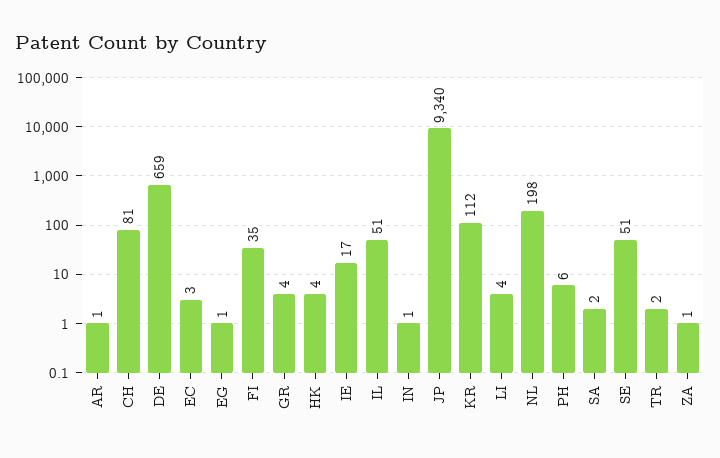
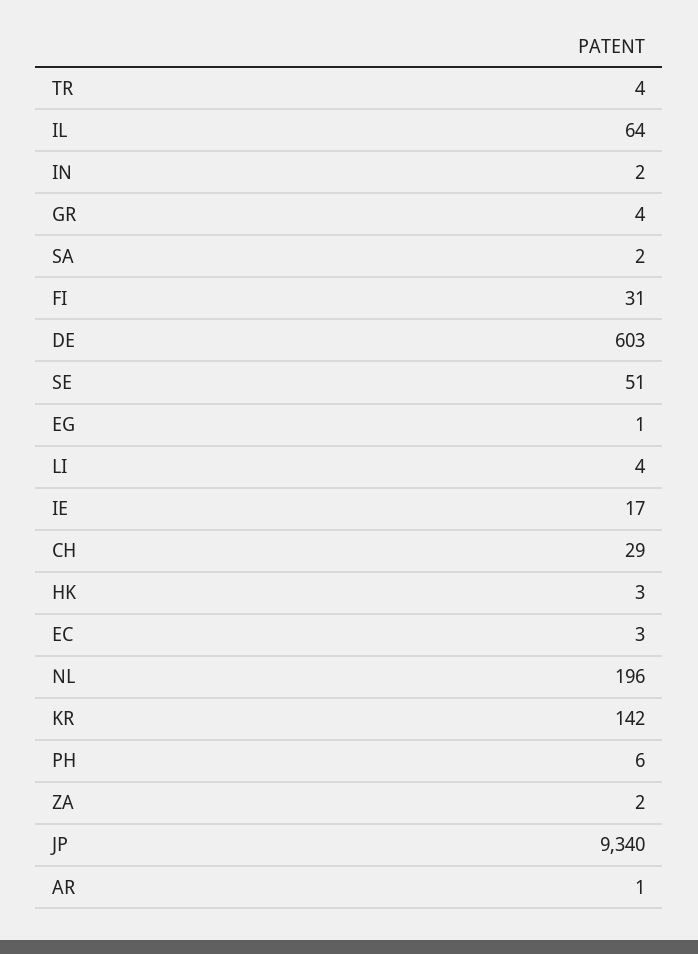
  {
    "AR": 1,
-   "CH": 81,
+   "CH": 29,
-   "DE": 659,
+   "DE": 603,
    "EC": 3,
    "EG": 1,
-   "FI": 35,
+   "FI": 31,
    "GR": 4,
-   "HK": 4,
+   "HK": 3,
    "IE": 17,
-   "IL": 51,
+   "IL": 64,
-   "IN": 1,
+   "IN": 2,
    "JP": 9340,
-   "KR": 112,
+   "KR": 142,
    "LI": 4,
-   "NL": 198,
+   "NL": 196,
    "PH": 6,
    "SA": 2,
    "SE": 51,
-   "TR": 2,
+   "TR": 4,
-   "ZA": 1
+   "ZA": 2
  }

